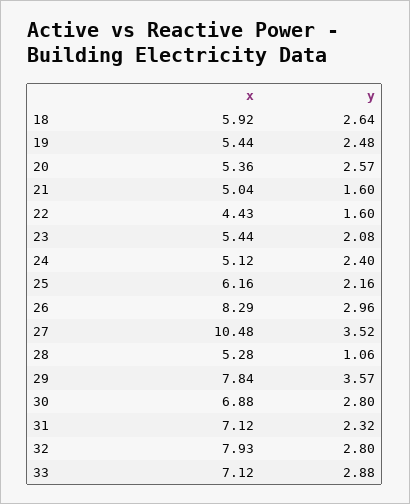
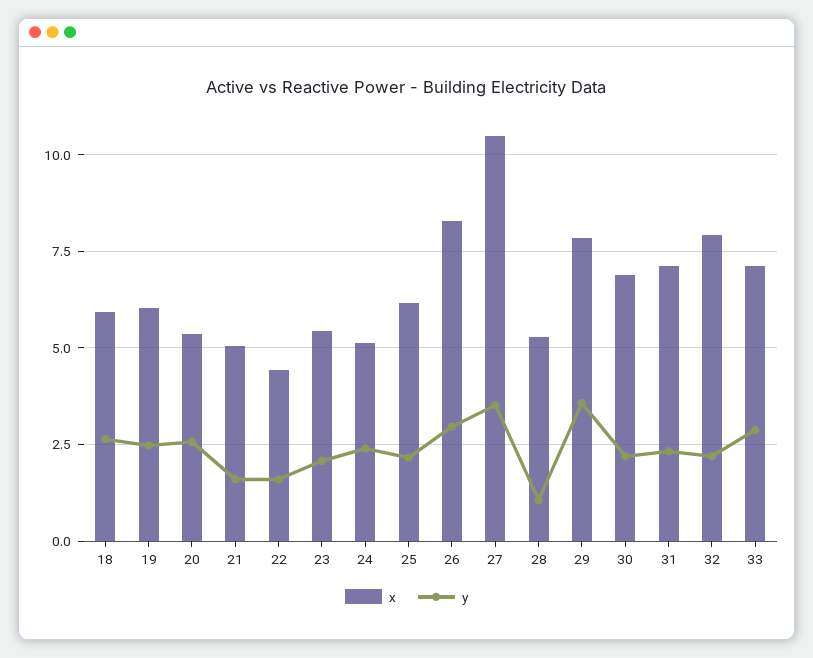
  {
    "x": {
      "18": 5.92,
-     "19": 5.44,
+     "19": 6,
      "20": 5.36,
      "21": 5.04,
      "22": 4.43,
      "23": 5.44,
      "24": 5.12,
      "25": 6.16,
      "26": 8.29,
      "27": 10.48,
      "28": 5.28,
      "29": 7.84,
      "30": 6.88,
      "31": 7.12,
      "32": 7.93,
      "33": 7.12
    },
    "y": {
      "18": 2.64,
      "19": 2.48,
      "20": 2.57,
      "21": 1.6,
      "22": 1.6,
      "23": 2.08,
      "24": 2.4,
      "25": 2.16,
      "26": 2.96,
      "27": 3.52,
      "28": 1.06,
      "29": 3.57,
-     "30": 2.8,
+     "30": 2.25,
      "31": 2.32,
-     "32": 2.8,
+     "32": 2.25,
      "33": 2.88
    }
  }

